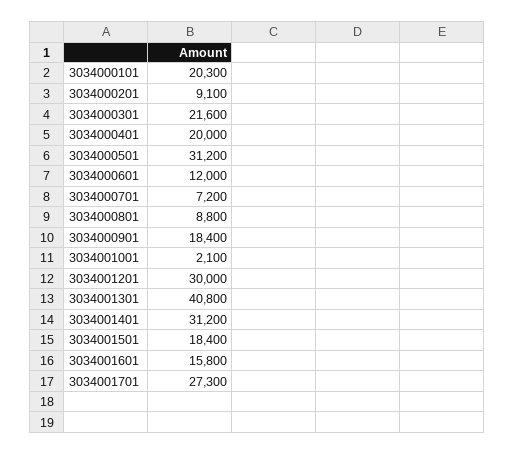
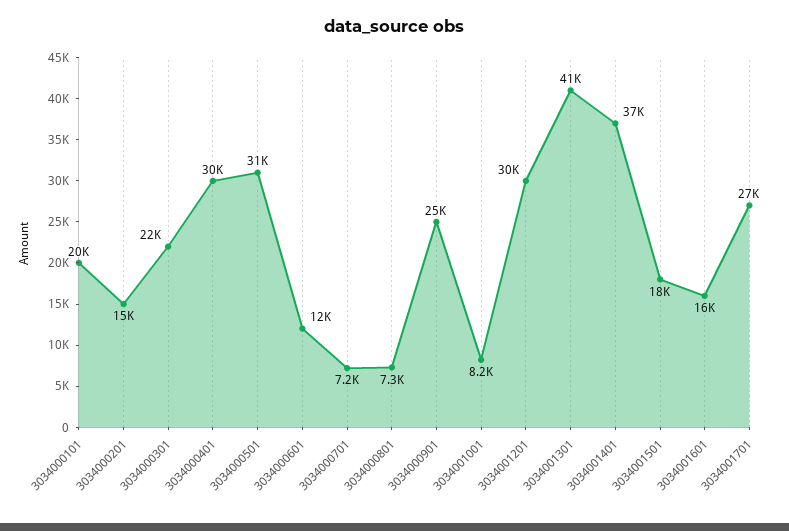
  {
    "3034000101": 20300,
-   "3034000201": 9100,
+   "3034000201": 15000,
    "3034000301": 21600,
-   "3034000401": 20000,
+   "3034000401": 30000,
    "3034000501": 31200,
    "3034000601": 12000,
    "3034000701": 7200,
-   "3034000801": 8800,
+   "3034000801": 7300,
-   "3034000901": 18400,
+   "3034000901": 25000,
-   "3034001001": 2100,
+   "3034001001": 8200,
    "3034001201": 30000,
    "3034001301": 40800,
-   "3034001401": 31200,
+   "3034001401": 37000,
    "3034001501": 18400,
    "3034001601": 15800,
    "3034001701": 27300
  }

